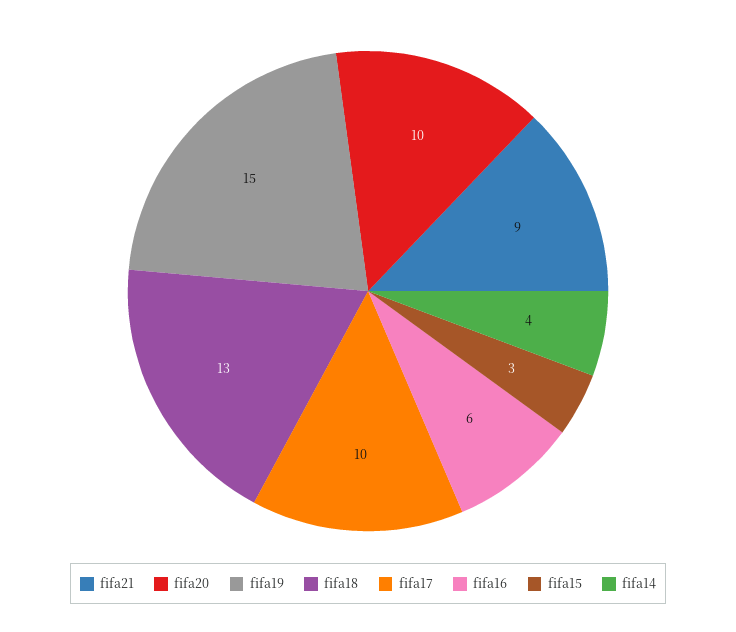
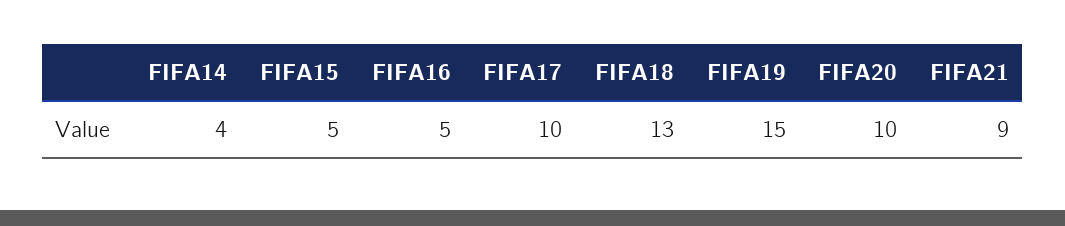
  {
    "fifa21": 9,
    "fifa20": 10,
    "fifa19": 15,
    "fifa18": 13,
    "fifa17": 10,
-   "fifa16": 6,
+   "fifa16": 5,
-   "fifa15": 3,
+   "fifa15": 5,
    "fifa14": 4
  }

